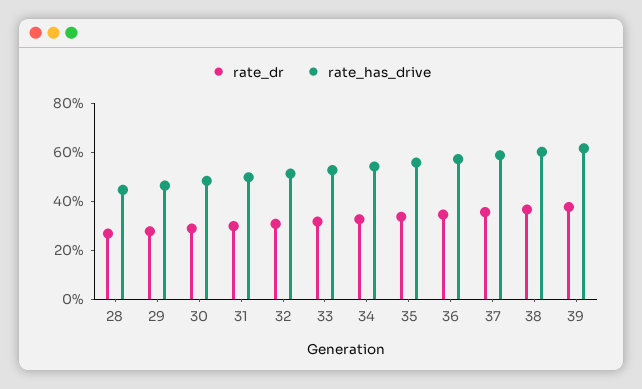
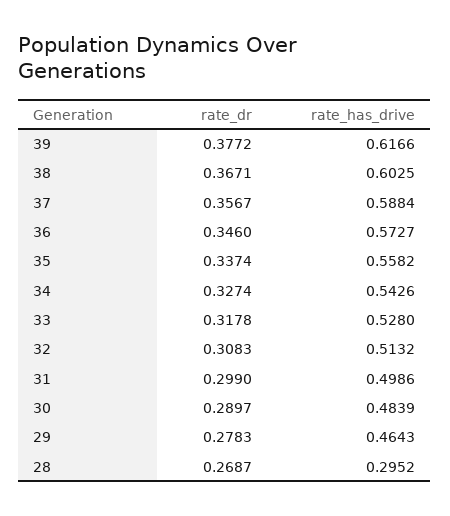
  {
    "rate_dr": {
      "28": 0.2687,
      "29": 0.2783,
      "30": 0.2897,
      "31": 0.299,
      "32": 0.3083,
      "33": 0.3178,
      "34": 0.3274,
      "35": 0.3374,
      "36": 0.346,
      "37": 0.3567,
      "38": 0.3671,
      "39": 0.3772
    },
    "rate_has_drive": {
-     "28": 0.45,
+     "28": 0.2952,
      "29": 0.4643,
      "30": 0.4839,
      "31": 0.4986,
      "32": 0.5132,
      "33": 0.528,
      "34": 0.5426,
      "35": 0.5582,
      "36": 0.5727,
      "37": 0.5884,
      "38": 0.6025,
      "39": 0.6166
    }
  }

